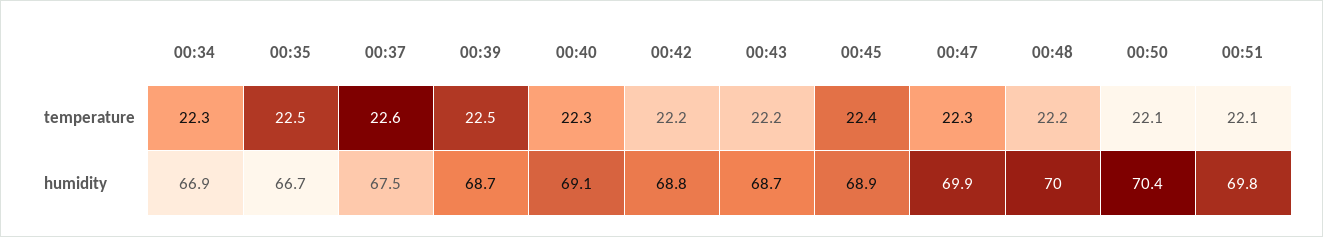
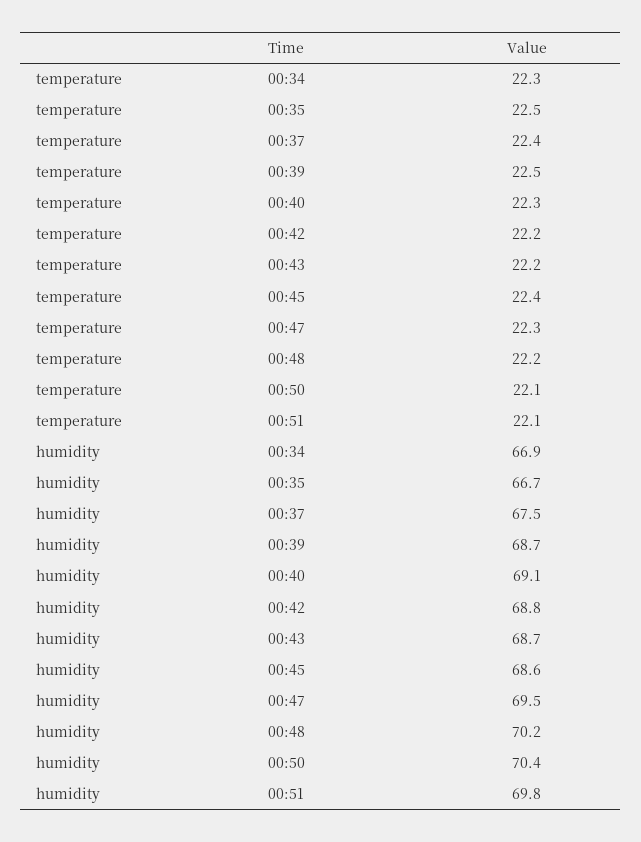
  {
    "00:34": {
      "temperature": 22.3,
      "humidity": 66.9
    },
    "00:35": {
      "temperature": 22.5,
      "humidity": 66.7
    },
    "00:37": {
-     "temperature": 22.6,
+     "temperature": 22.4,
      "humidity": 67.5
    },
    "00:39": {
      "temperature": 22.5,
      "humidity": 68.7
    },
    "00:40": {
      "temperature": 22.3,
      "humidity": 69.1
    },
    "00:42": {
      "temperature": 22.2,
      "humidity": 68.8
    },
    "00:43": {
      "temperature": 22.2,
      "humidity": 68.7
    },
    "00:45": {
      "temperature": 22.4,
-     "humidity": 68.9
+     "humidity": 68.6
    },
    "00:47": {
      "temperature": 22.3,
-     "humidity": 69.9
+     "humidity": 69.5
    },
    "00:48": {
      "temperature": 22.2,
-     "humidity": 70
+     "humidity": 70.2
    },
    "00:50": {
      "temperature": 22.1,
      "humidity": 70.4
    },
    "00:51": {
      "temperature": 22.1,
      "humidity": 69.8
    }
  }

